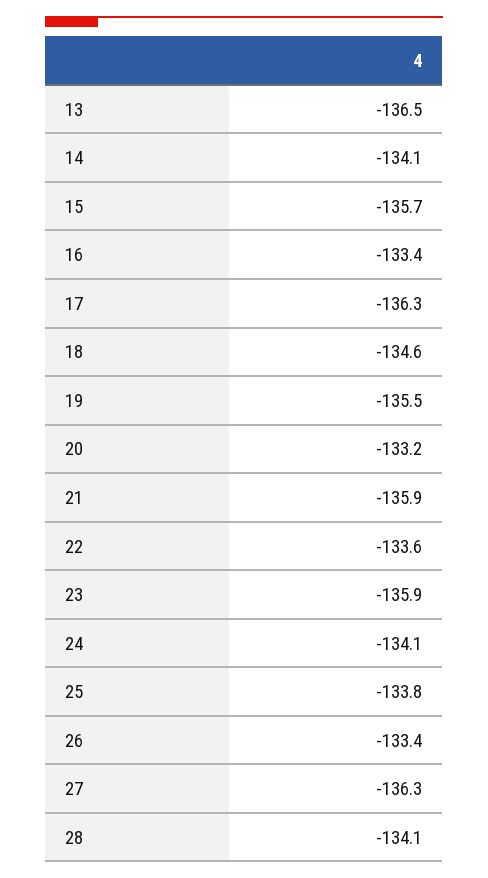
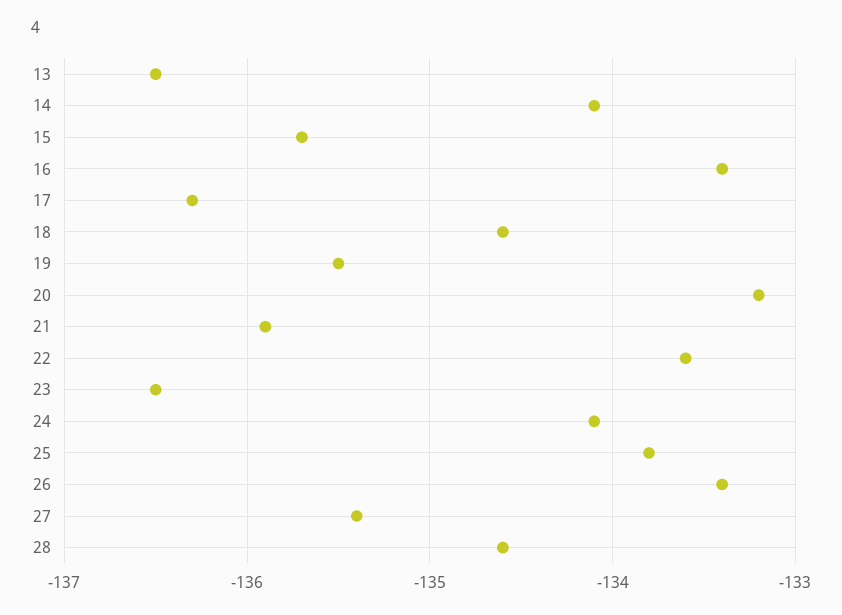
  {
    "13": -136.5,
    "14": -134.1,
    "15": -135.7,
    "16": -133.4,
    "17": -136.3,
    "18": -134.6,
    "19": -135.5,
    "20": -133.2,
    "21": -135.9,
    "22": -133.6,
-   "23": -135.9,
+   "23": -136.5,
    "24": -134.1,
    "25": -133.8,
    "26": -133.4,
-   "27": -136.3,
+   "27": -135.4,
-   "28": -134.1
+   "28": -134.6
  }

